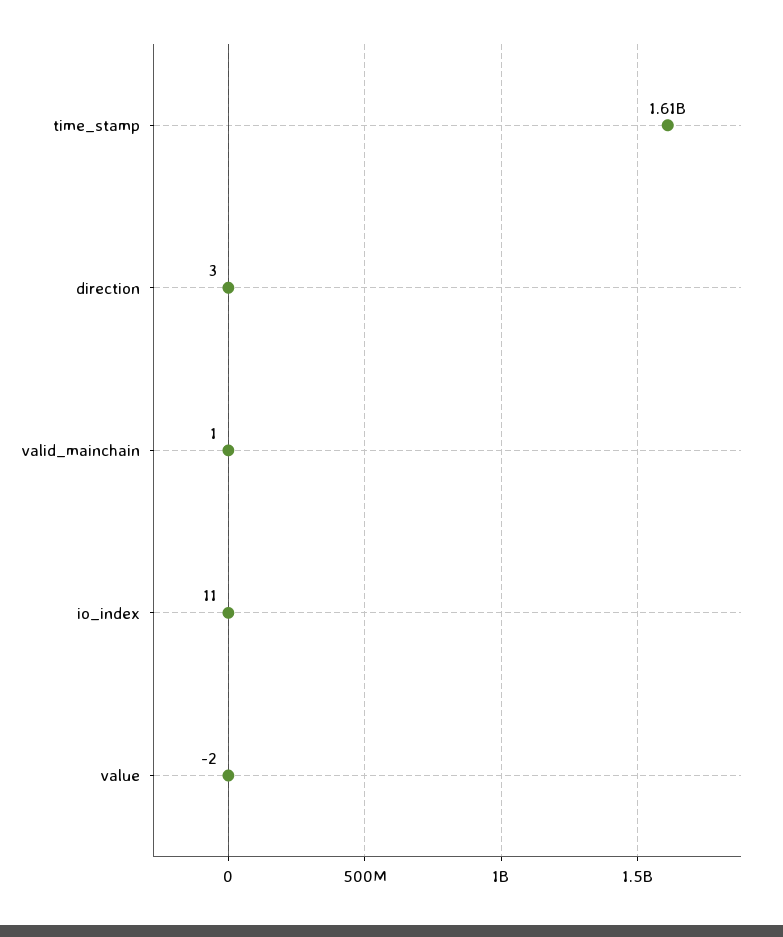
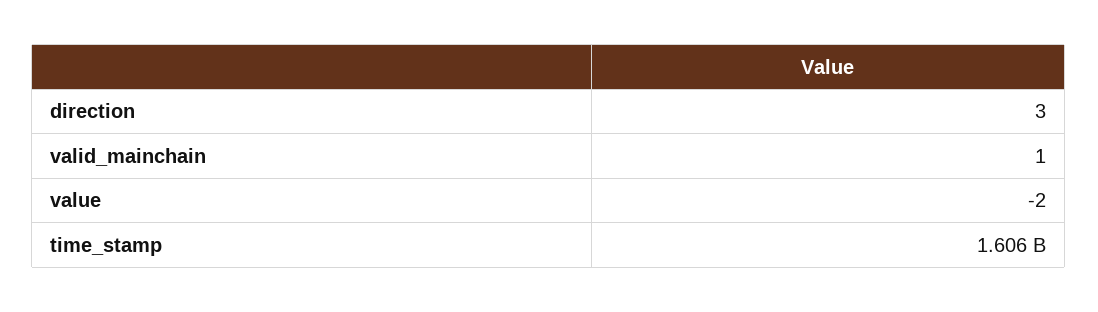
  {
    "time_stamp": 1606000000,
    "direction": 3,
    "valid_mainchain": 1,
-   "io_index": 11,
    "value": -2
  }

